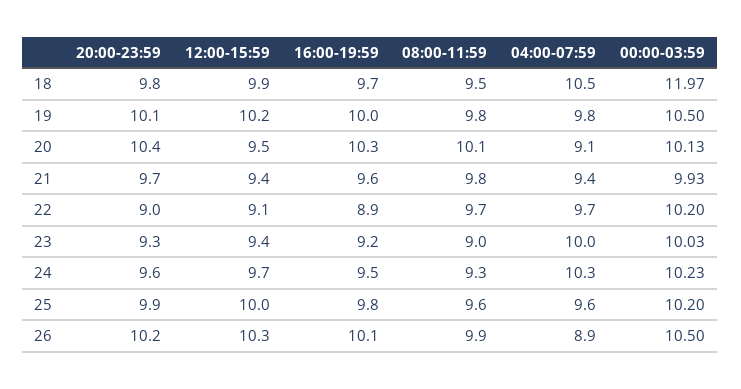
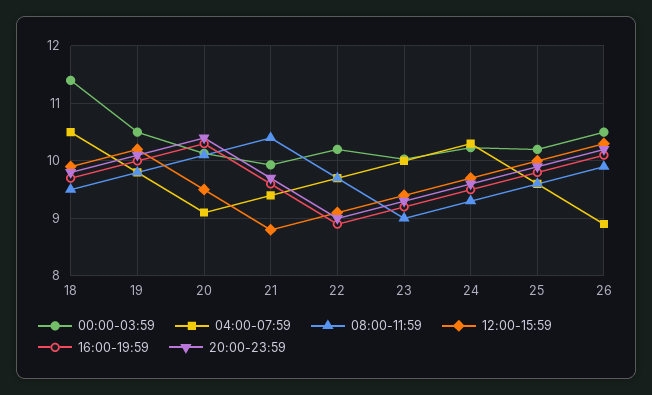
  {
    "20:00-23:59": {
      "18": 9.8,
      "19": 10.1,
      "20": 10.4,
      "21": 9.7,
      "22": 9,
      "23": 9.3,
      "24": 9.6,
      "25": 9.9,
      "26": 10.2
    },
    "12:00-15:59": {
      "18": 9.9,
      "19": 10.2,
      "20": 9.5,
-     "21": 9.4,
+     "21": 8.8,
      "22": 9.1,
      "23": 9.4,
      "24": 9.7,
      "25": 10,
      "26": 10.3
    },
    "16:00-19:59": {
      "18": 9.7,
      "19": 10,
      "20": 10.3,
      "21": 9.6,
      "22": 8.9,
      "23": 9.2,
      "24": 9.5,
      "25": 9.8,
      "26": 10.1
    },
    "08:00-11:59": {
      "18": 9.5,
      "19": 9.8,
      "20": 10.1,
-     "21": 9.8,
+     "21": 10.4,
      "22": 9.7,
      "23": 9,
      "24": 9.3,
      "25": 9.6,
      "26": 9.9
    },
    "04:00-07:59": {
      "18": 10.5,
      "19": 9.8,
      "20": 9.1,
      "21": 9.4,
      "22": 9.7,
      "23": 10,
      "24": 10.3,
      "25": 9.6,
      "26": 8.9
    },
    "00:00-03:59": {
-     "18": 11.97,
+     "18": 11.4,
      "19": 10.5,
      "20": 10.13,
      "21": 9.93,
      "22": 10.2,
      "23": 10.03,
      "24": 10.23,
      "25": 10.2,
      "26": 10.5
    }
  }

